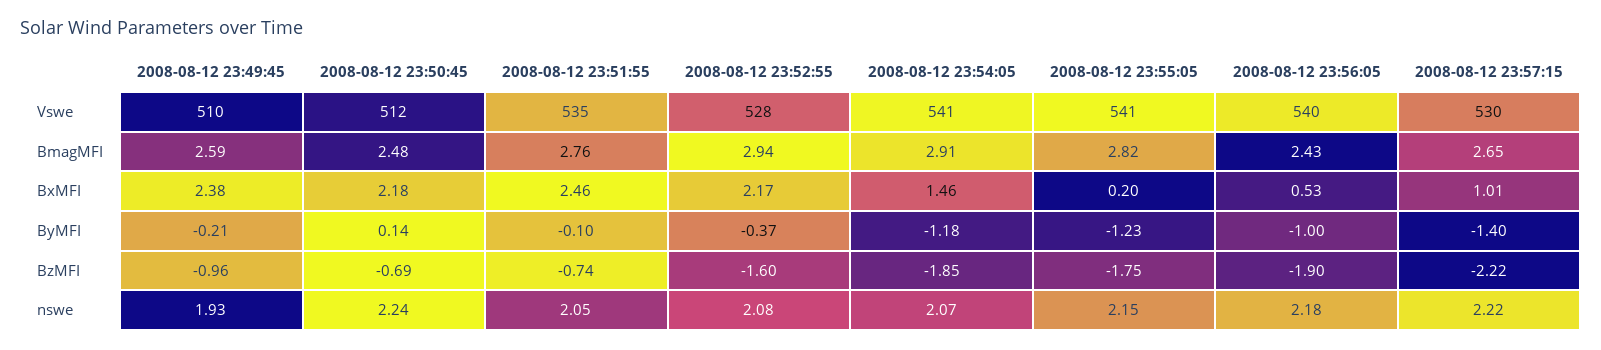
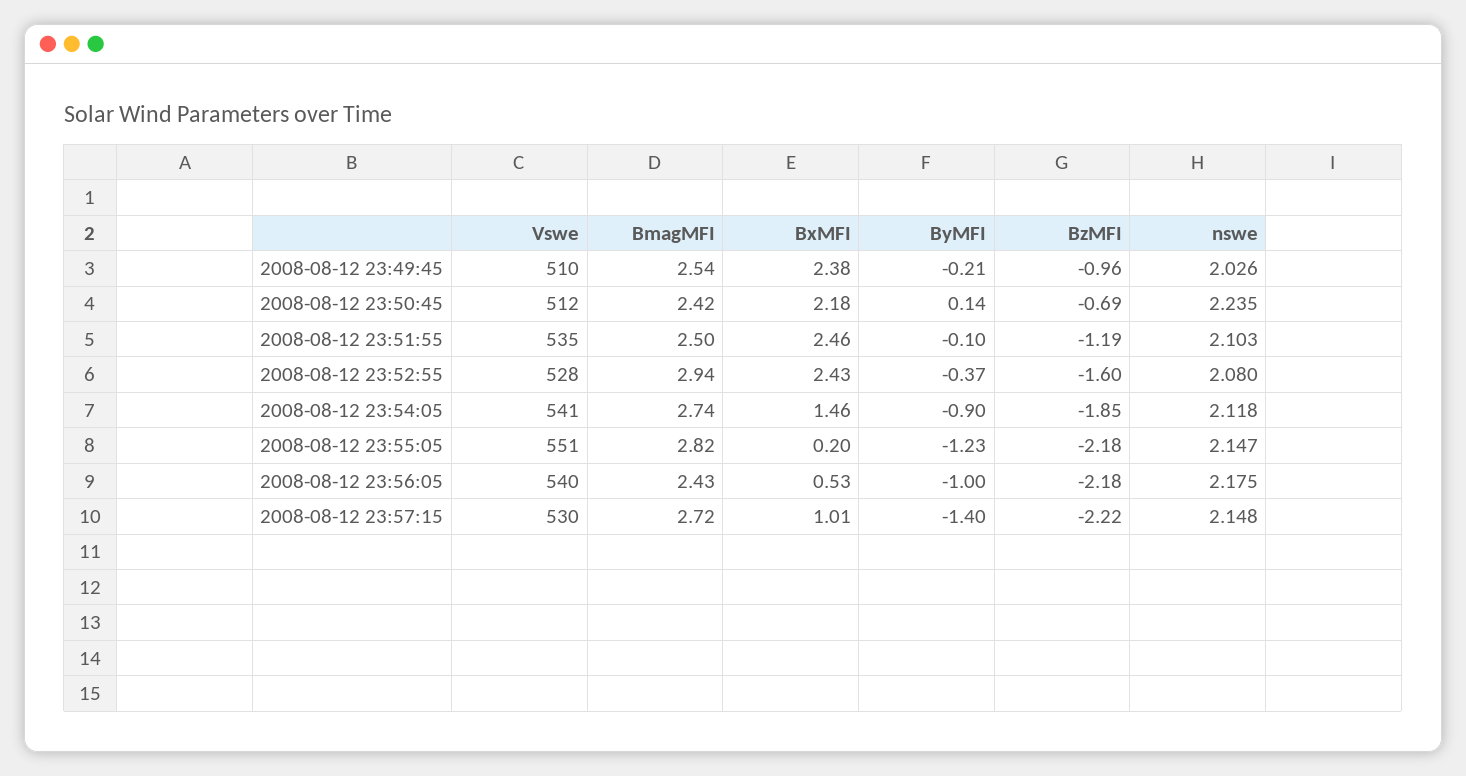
  {
    "2008-08-12 23:49:45": {
      "Vswe": 510,
-     "BmagMFI": 2.59,
+     "BmagMFI": 2.54,
      "BxMFI": 2.38,
      "ByMFI": -0.21,
      "BzMFI": -0.96,
-     "nswe": 1.93
+     "nswe": 2.026
    },
    "2008-08-12 23:50:45": {
      "Vswe": 512,
-     "BmagMFI": 2.48,
+     "BmagMFI": 2.42,
      "BxMFI": 2.18,
      "ByMFI": 0.14,
      "BzMFI": -0.69,
      "nswe": 2.235
    },
    "2008-08-12 23:51:55": {
      "Vswe": 535,
-     "BmagMFI": 2.76,
+     "BmagMFI": 2.5,
      "BxMFI": 2.46,
      "ByMFI": -0.1,
-     "BzMFI": -0.74,
+     "BzMFI": -1.19,
-     "nswe": 2.05
+     "nswe": 2.103
    },
    "2008-08-12 23:52:55": {
      "Vswe": 528,
      "BmagMFI": 2.94,
-     "BxMFI": 2.17,
+     "BxMFI": 2.43,
      "ByMFI": -0.37,
      "BzMFI": -1.6,
      "nswe": 2.08
    },
    "2008-08-12 23:54:05": {
      "Vswe": 541,
-     "BmagMFI": 2.91,
+     "BmagMFI": 2.74,
      "BxMFI": 1.46,
-     "ByMFI": -1.18,
+     "ByMFI": -0.9,
      "BzMFI": -1.85,
-     "nswe": 2.07
+     "nswe": 2.118
    },
    "2008-08-12 23:55:05": {
-     "Vswe": 541,
+     "Vswe": 551,
      "BmagMFI": 2.82,
      "BxMFI": 0.2,
      "ByMFI": -1.23,
-     "BzMFI": -1.75,
+     "BzMFI": -2.18,
      "nswe": 2.147
    },
    "2008-08-12 23:56:05": {
      "Vswe": 540,
      "BmagMFI": 2.43,
      "BxMFI": 0.53,
      "ByMFI": -1,
-     "BzMFI": -1.9,
+     "BzMFI": -2.18,
      "nswe": 2.175
    },
    "2008-08-12 23:57:15": {
      "Vswe": 530,
-     "BmagMFI": 2.65,
+     "BmagMFI": 2.72,
      "BxMFI": 1.01,
      "ByMFI": -1.4,
      "BzMFI": -2.22,
-     "nswe": 2.22
+     "nswe": 2.148
    }
  }

